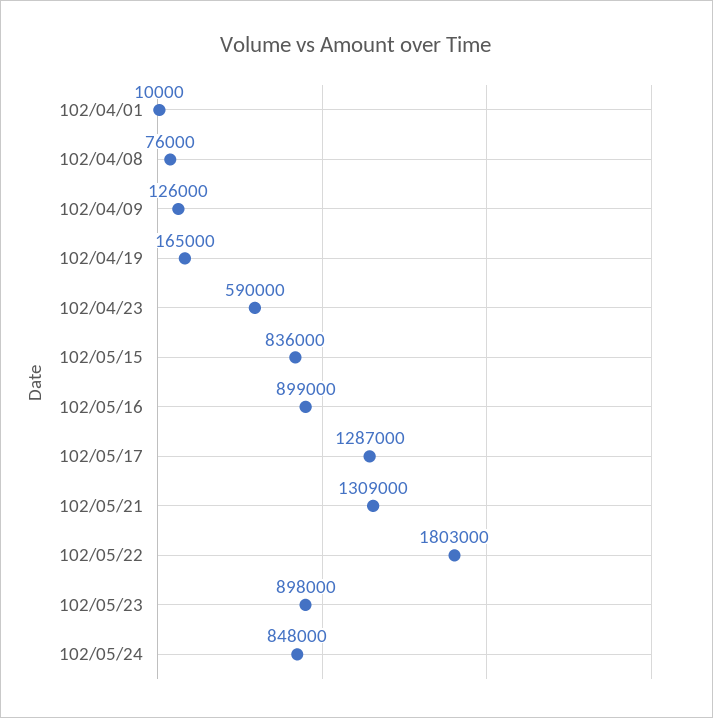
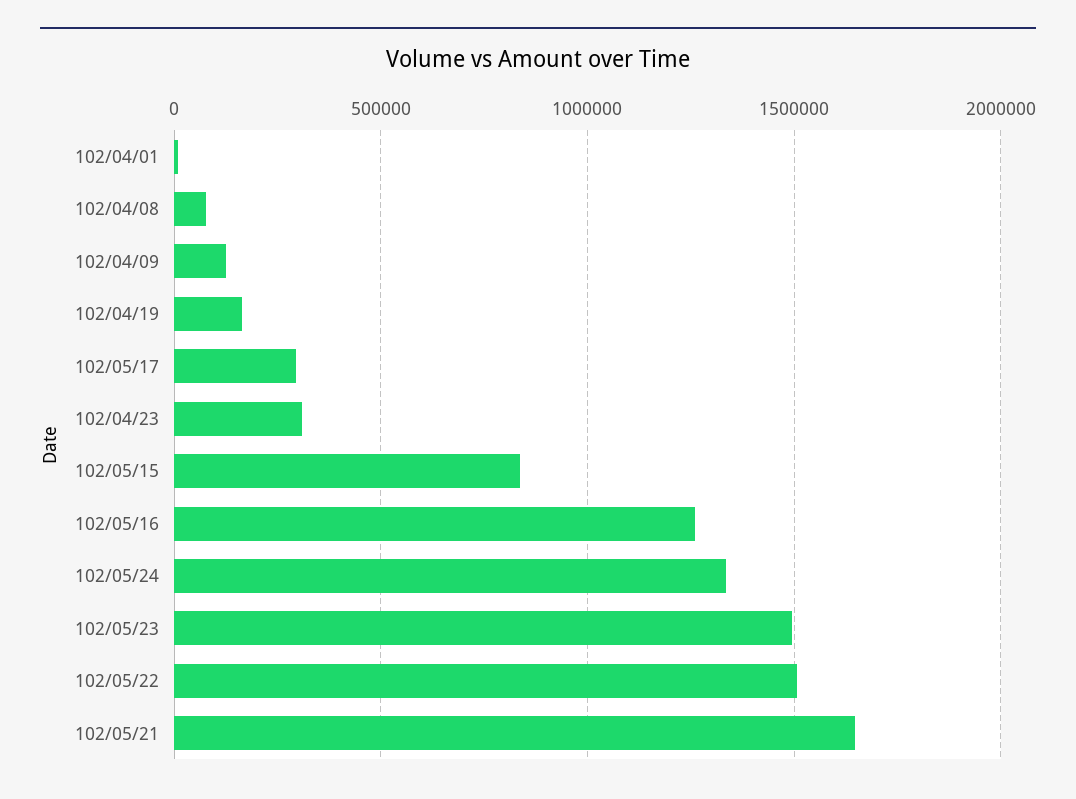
  {
    "102/04/01": 10000,
    "102/04/08": 76000,
    "102/04/09": 126000,
    "102/04/19": 165000,
-   "102/04/23": 590000,
+   "102/04/23": 300000,
    "102/05/15": 836000,
-   "102/05/16": 899000,
+   "102/05/16": 1250000,
-   "102/05/17": 1287000,
+   "102/05/17": 300000,
-   "102/05/21": 1309000,
+   "102/05/21": 1650000,
-   "102/05/22": 1803000,
+   "102/05/22": 1500000,
-   "102/05/23": 898000,
+   "102/05/23": 1500000,
-   "102/05/24": 848000
+   "102/05/24": 1350000
  }

